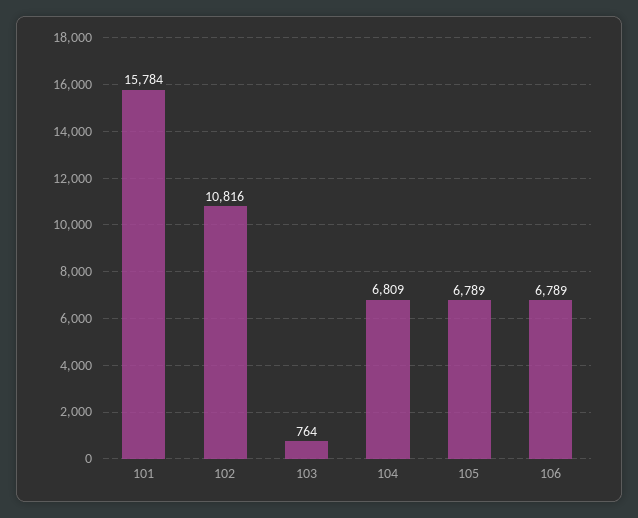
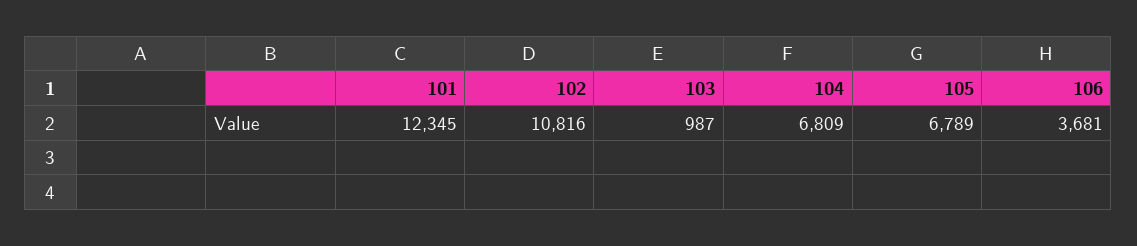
  {
-   "101": 15784,
+   "101": 12345,
    "102": 10816,
-   "103": 764,
+   "103": 987,
    "104": 6809,
    "105": 6789,
-   "106": 6789
+   "106": 3681
  }

